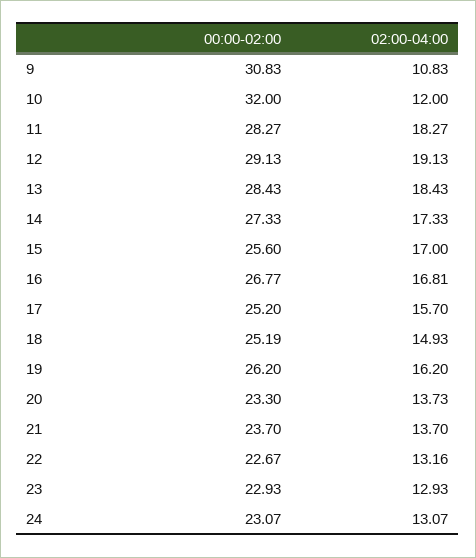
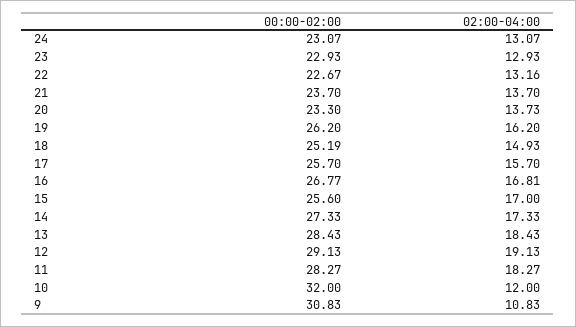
  {
    "00:00-02:00": {
      "9": 30.83,
      "10": 32,
      "11": 28.27,
      "12": 29.13,
      "13": 28.43,
      "14": 27.33,
      "15": 25.6,
      "16": 26.77,
-     "17": 25.2,
+     "17": 25.7,
      "18": 25.19,
      "19": 26.2,
      "20": 23.3,
      "21": 23.7,
      "22": 22.67,
      "23": 22.93,
      "24": 23.07
    },
    "02:00-04:00": {
      "9": 10.83,
      "10": 12,
      "11": 18.27,
      "12": 19.13,
      "13": 18.43,
      "14": 17.33,
      "15": 17,
      "16": 16.81,
      "17": 15.7,
      "18": 14.93,
      "19": 16.2,
      "20": 13.73,
      "21": 13.7,
      "22": 13.16,
      "23": 12.93,
      "24": 13.07
    }
  }

